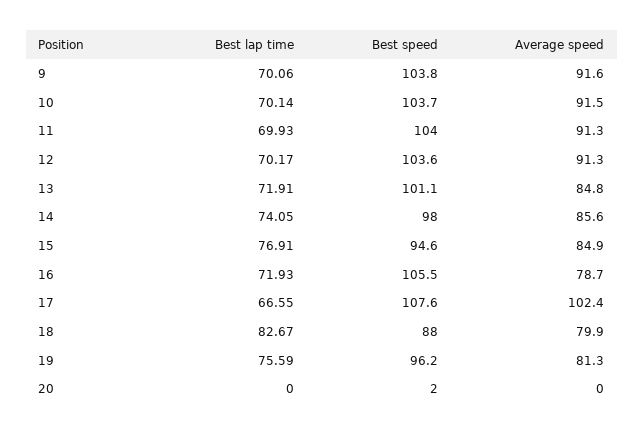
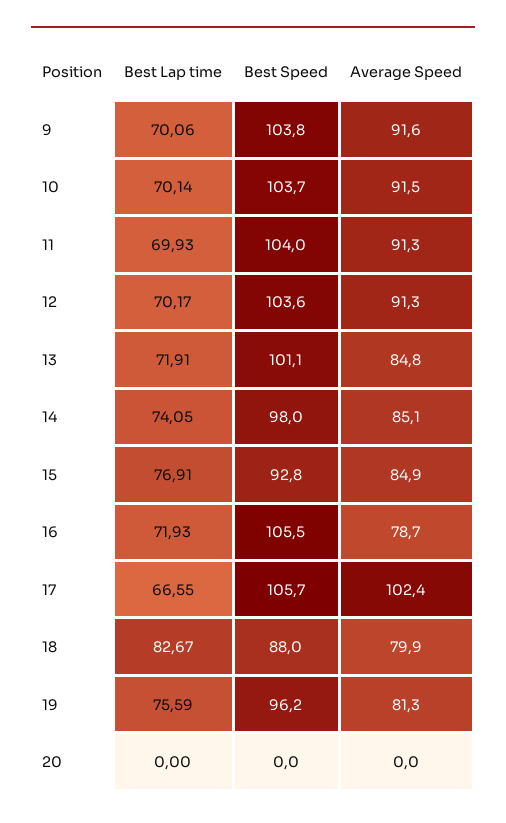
  {
    "Best lap time": {
      "9": 70.06,
      "10": 70.14,
      "11": 69.93,
      "12": 70.17,
      "13": 71.91,
      "14": 74.05,
      "15": 76.91,
      "16": 71.93,
      "17": 66.55,
      "18": 82.67,
      "19": 75.59,
      "20": 0
    },
    "Best speed": {
      "9": 103.8,
      "10": 103.7,
      "11": 104,
      "12": 103.6,
      "13": 101.1,
      "14": 98,
-     "15": 94.6,
+     "15": 92.8,
      "16": 105.5,
-     "17": 107.6,
+     "17": 105.7,
      "18": 88,
      "19": 96.2,
-     "20": 2
+     "20": 0
    },
    "Average speed": {
      "9": 91.6,
      "10": 91.5,
      "11": 91.3,
      "12": 91.3,
      "13": 84.8,
-     "14": 85.6,
+     "14": 85.1,
      "15": 84.9,
      "16": 78.7,
      "17": 102.4,
      "18": 79.9,
      "19": 81.3,
      "20": 0
    }
  }

